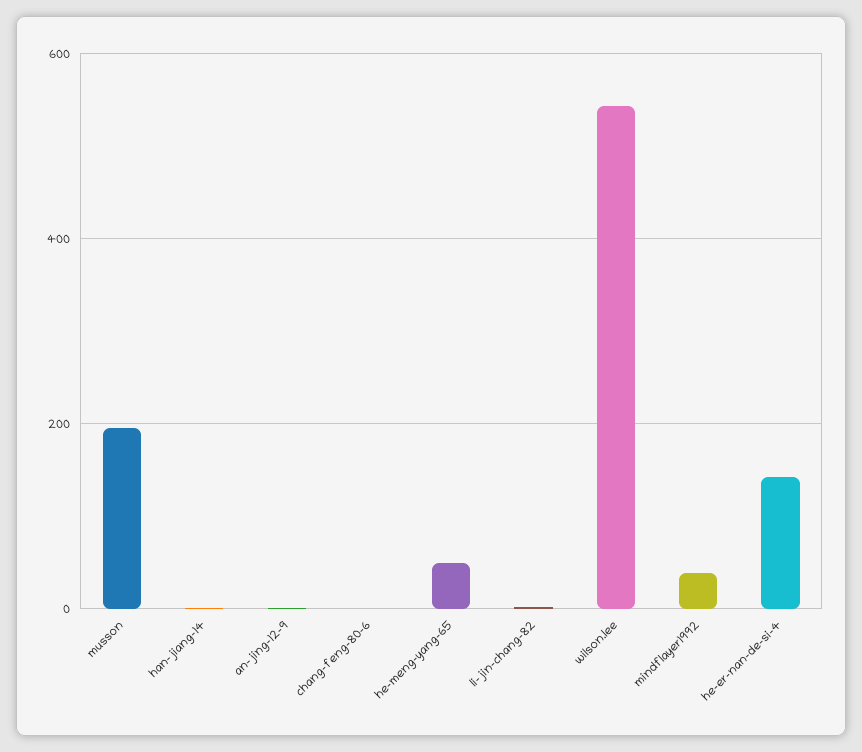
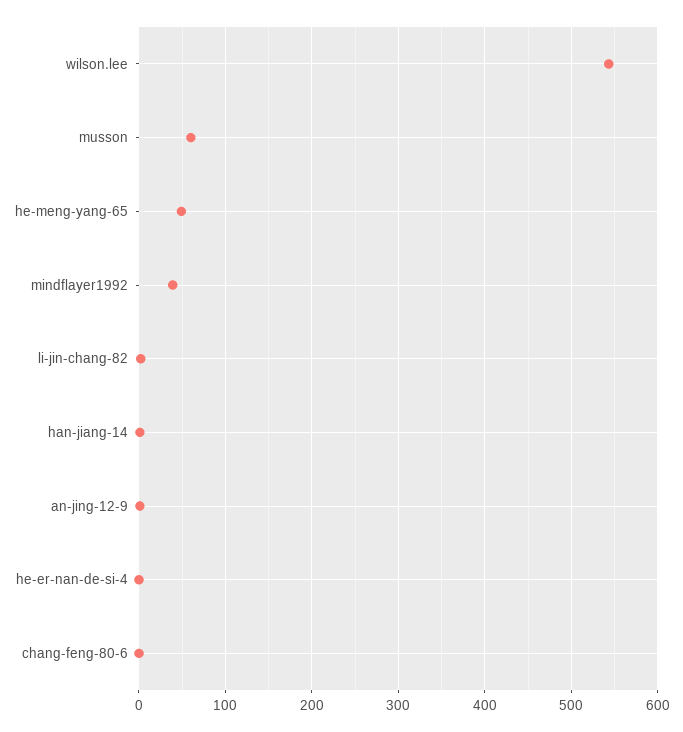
  {
-   "musson": 200,
+   "musson": 60,
    "han-jiang-14": 0,
    "an-jing-12-9": 0,
    "chang-feng-80-6": 0,
    "he-meng-yang-65": 50,
    "li-jin-chang-82": 0,
    "wilson.lee": 540,
    "mindflayer1992": 40,
-   "he-er-nan-de-si-4": 140
+   "he-er-nan-de-si-4": 0
  }

